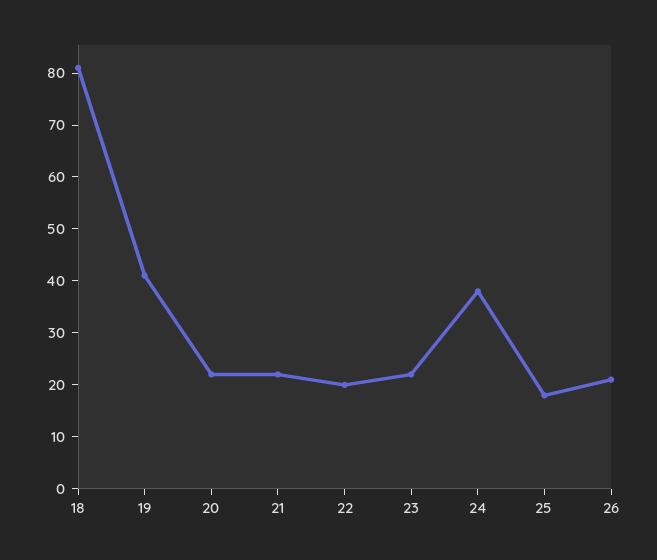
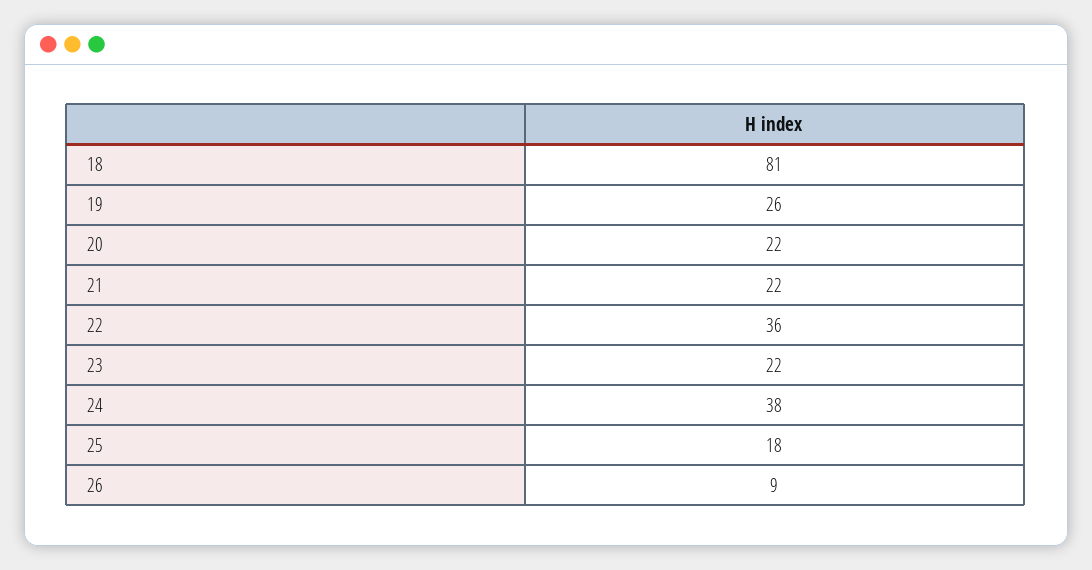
  {
    "18": 81,
-   "19": 40,
+   "19": 26,
    "20": 22,
    "21": 22,
-   "22": 20,
+   "22": 36,
    "23": 22,
    "24": 38,
    "25": 18,
-   "26": 20
+   "26": 9
  }

